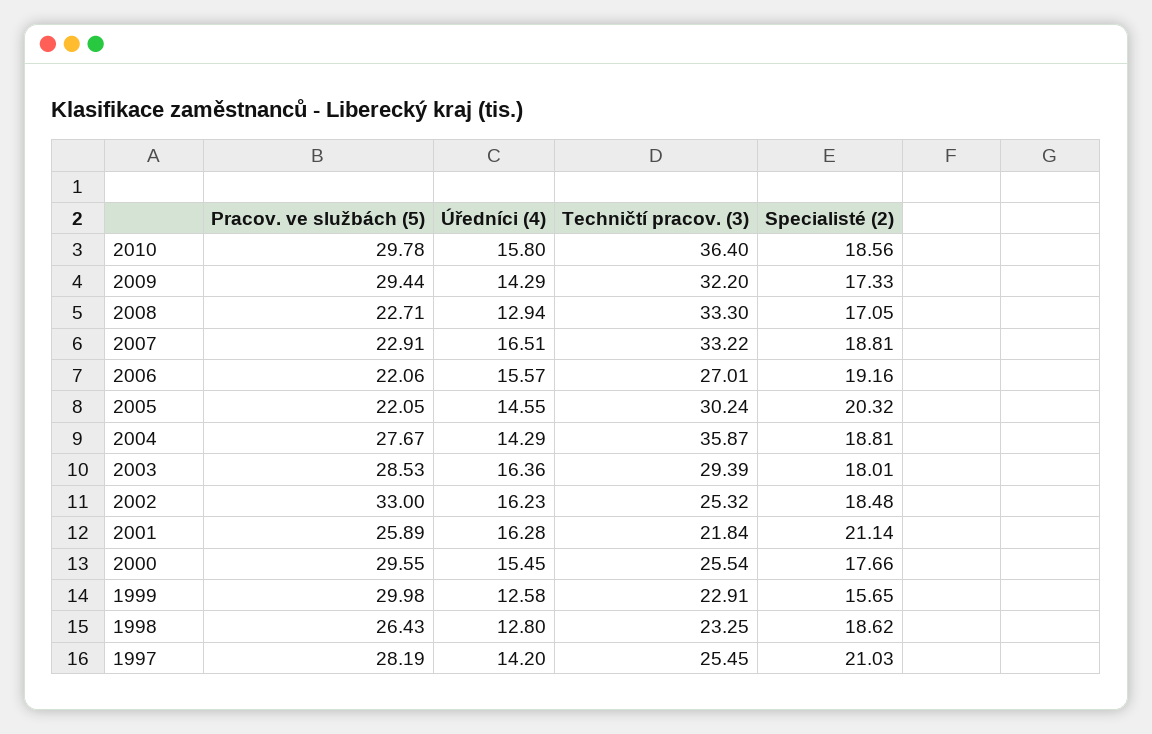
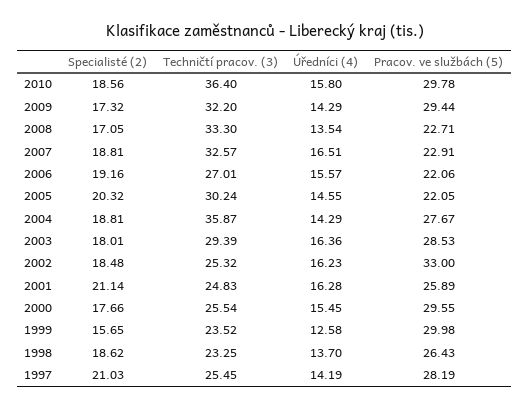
  {
    "Pracov. ve službách (5)": {
      "2010": 29.78,
      "2009": 29.44,
      "2008": 22.71,
      "2007": 22.91,
      "2006": 22.06,
      "2005": 22.05,
      "2004": 27.67,
      "2003": 28.53,
      "2002": 33,
      "2001": 25.89,
      "2000": 29.55,
      "1999": 29.98,
      "1998": 26.43,
      "1997": 28.19
    },
    "Úředníci (4)": {
      "2010": 15.8,
      "2009": 14.29,
-     "2008": 12.94,
+     "2008": 13.54,
      "2007": 16.51,
      "2006": 15.57,
      "2005": 14.55,
      "2004": 14.29,
      "2003": 16.36,
      "2002": 16.23,
      "2001": 16.28,
      "2000": 15.45,
      "1999": 12.58,
-     "1998": 12.8,
+     "1998": 13.7,
-     "1997": 14.2
+     "1997": 14.19
    },
    "Techničtí pracov. (3)": {
      "2010": 36.4,
      "2009": 32.2,
      "2008": 33.3,
-     "2007": 33.22,
+     "2007": 32.57,
      "2006": 27.01,
      "2005": 30.24,
      "2004": 35.87,
      "2003": 29.39,
      "2002": 25.32,
-     "2001": 21.84,
+     "2001": 24.83,
      "2000": 25.54,
-     "1999": 22.91,
+     "1999": 23.52,
      "1998": 23.25,
      "1997": 25.45
    },
    "Specialisté (2)": {
      "2010": 18.56,
-     "2009": 17.33,
+     "2009": 17.32,
      "2008": 17.05,
      "2007": 18.81,
      "2006": 19.16,
      "2005": 20.32,
      "2004": 18.81,
      "2003": 18.01,
      "2002": 18.48,
      "2001": 21.14,
      "2000": 17.66,
      "1999": 15.65,
      "1998": 18.62,
      "1997": 21.03
    }
  }

